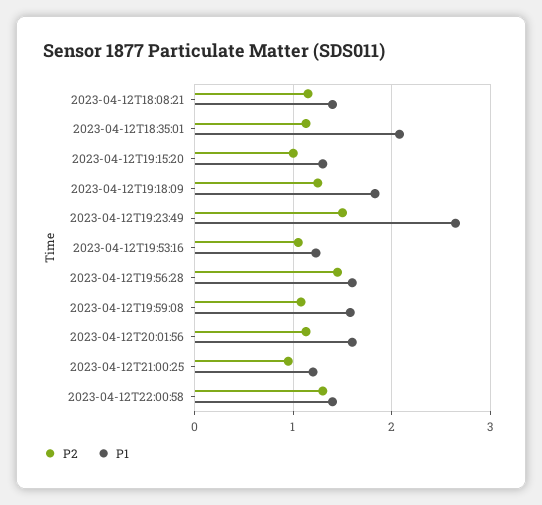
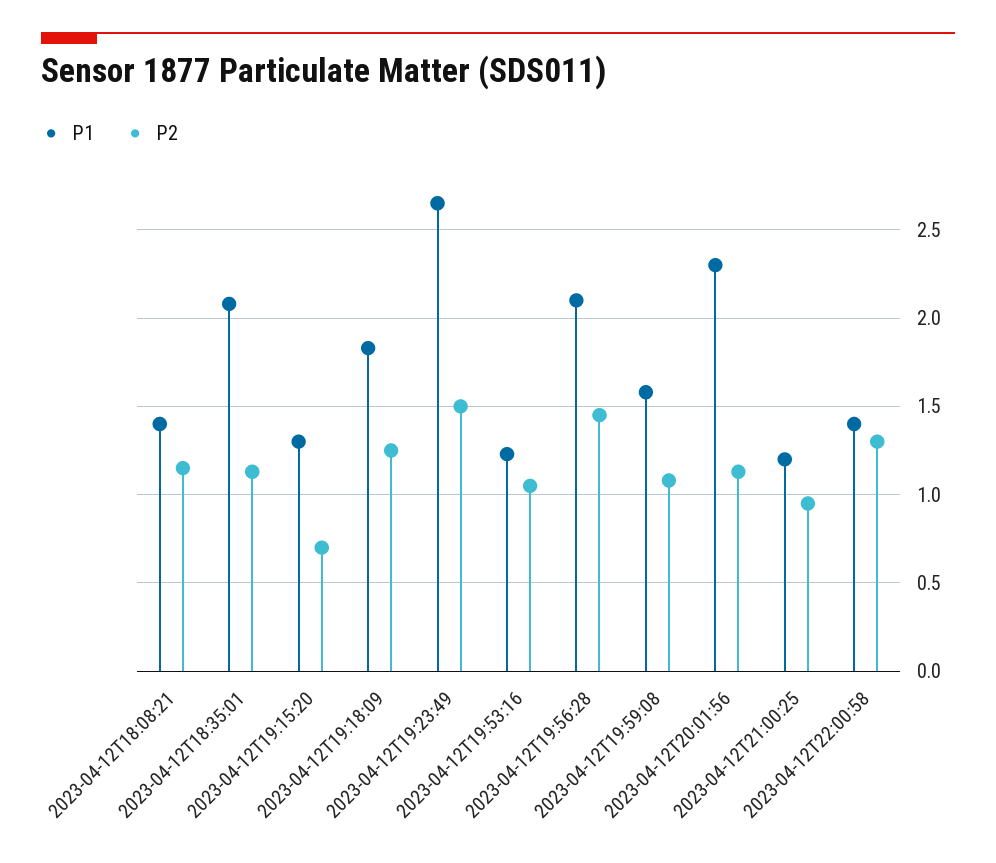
  {
    "P2": {
      "2023-04-12T18:08:21": 1.15,
      "2023-04-12T18:35:01": 1.15,
-     "2023-04-12T19:15:20": 1,
+     "2023-04-12T19:15:20": 0.7,
      "2023-04-12T19:18:09": 1.25,
      "2023-04-12T19:23:49": 1.5,
      "2023-04-12T19:53:16": 1.05,
      "2023-04-12T19:56:28": 1.45,
      "2023-04-12T19:59:08": 1.1,
      "2023-04-12T20:01:56": 1.15,
      "2023-04-12T21:00:25": 0.95,
      "2023-04-12T22:00:58": 1.3
    },
    "P1": {
      "2023-04-12T18:08:21": 1.4,
      "2023-04-12T18:35:01": 2.1,
      "2023-04-12T19:15:20": 1.3,
      "2023-04-12T19:18:09": 1.85,
      "2023-04-12T19:23:49": 2.65,
      "2023-04-12T19:53:16": 1.25,
-     "2023-04-12T19:56:28": 1.6,
+     "2023-04-12T19:56:28": 2.1,
      "2023-04-12T19:59:08": 1.6,
-     "2023-04-12T20:01:56": 1.6,
+     "2023-04-12T20:01:56": 2.3,
      "2023-04-12T21:00:25": 1.2,
      "2023-04-12T22:00:58": 1.4
    }
  }

